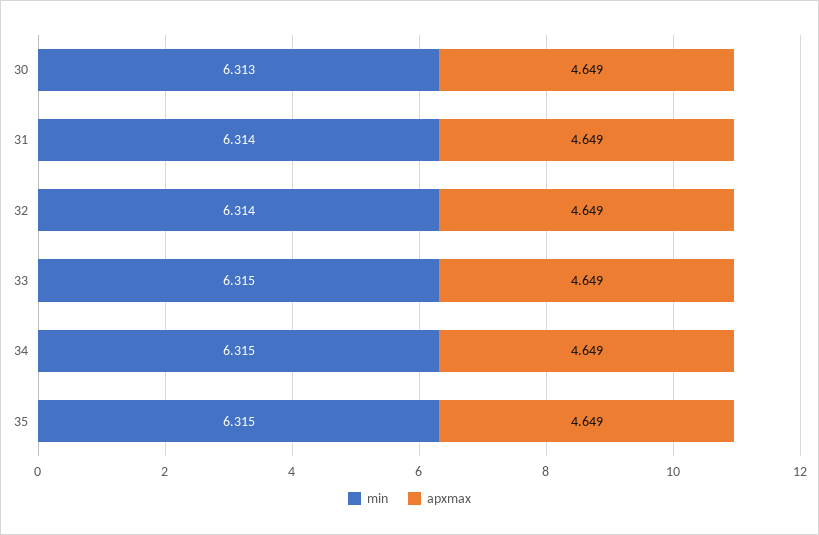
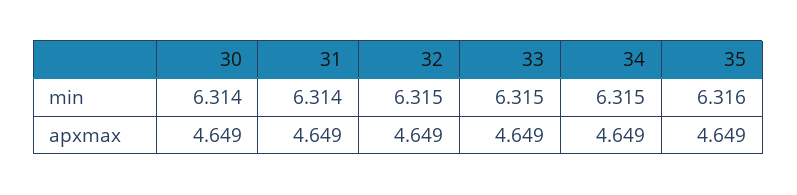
  {
    "min": {
-     "30": 6.313,
+     "30": 6.314,
      "31": 6.314,
-     "32": 6.314,
+     "32": 6.315,
      "33": 6.315,
      "34": 6.315,
-     "35": 6.315
+     "35": 6.316
    },
    "apxmax": {
      "30": 4.649,
      "31": 4.649,
      "32": 4.649,
      "33": 4.649,
      "34": 4.649,
      "35": 4.649
    }
  }

